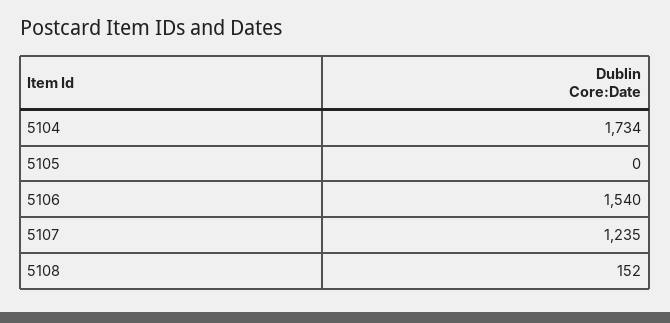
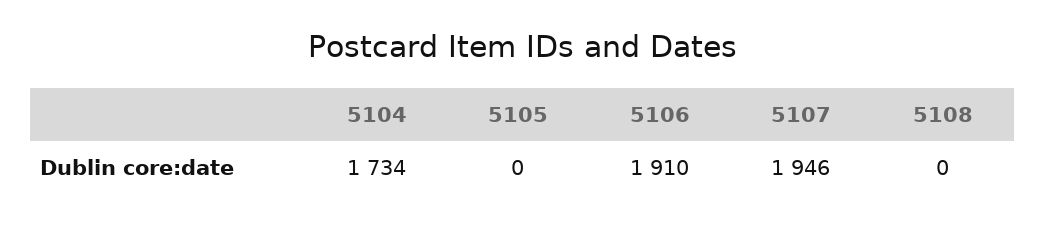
  {
    "5104": 1734,
    "5105": 0,
-   "5106": 1540,
+   "5106": 1910,
-   "5107": 1235,
+   "5107": 1946,
-   "5108": 152
+   "5108": 0
  }

